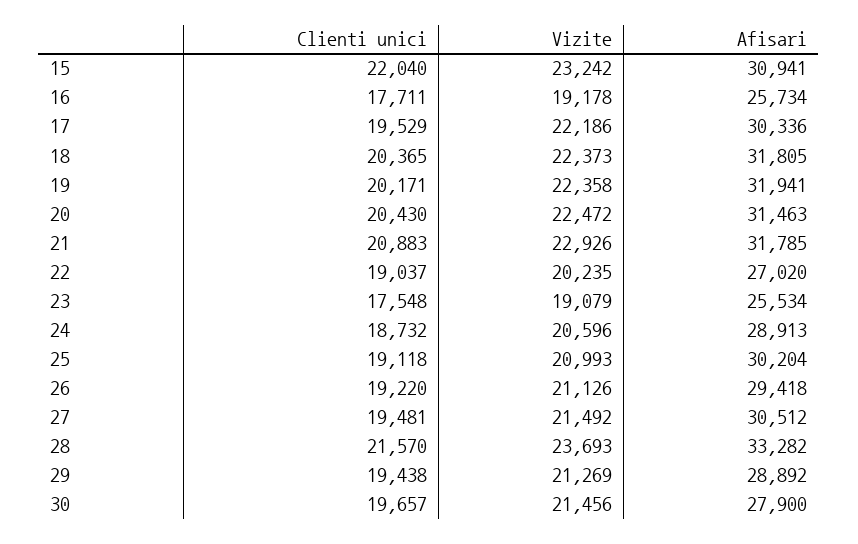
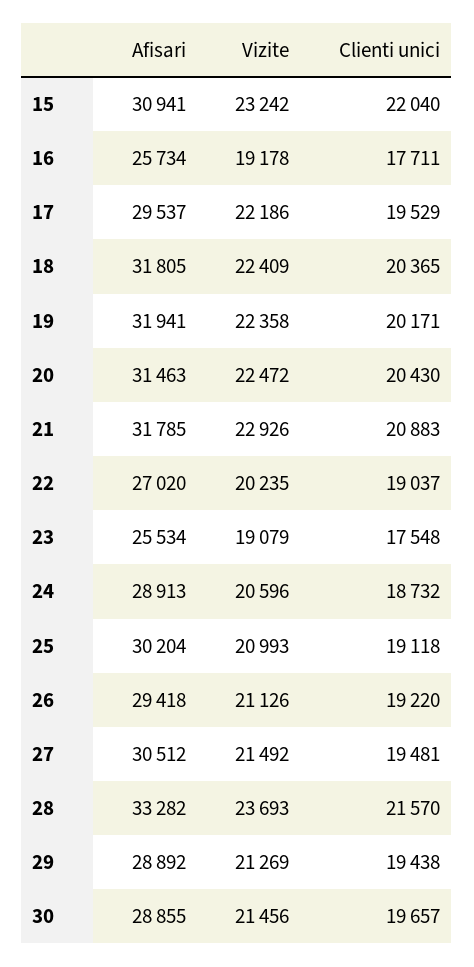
  {
    "Clienti unici": {
      "15": 22040,
      "16": 17711,
      "17": 19529,
      "18": 20365,
      "19": 20171,
      "20": 20430,
      "21": 20883,
      "22": 19037,
      "23": 17548,
      "24": 18732,
      "25": 19118,
      "26": 19220,
      "27": 19481,
      "28": 21570,
      "29": 19438,
      "30": 19657
    },
    "Vizite": {
      "15": 23242,
      "16": 19178,
      "17": 22186,
-     "18": 22373,
+     "18": 22409,
      "19": 22358,
      "20": 22472,
      "21": 22926,
      "22": 20235,
      "23": 19079,
      "24": 20596,
      "25": 20993,
      "26": 21126,
      "27": 21492,
      "28": 23693,
      "29": 21269,
      "30": 21456
    },
    "Afisari": {
      "15": 30941,
      "16": 25734,
-     "17": 30336,
+     "17": 29537,
      "18": 31805,
      "19": 31941,
      "20": 31463,
      "21": 31785,
      "22": 27020,
      "23": 25534,
      "24": 28913,
      "25": 30204,
      "26": 29418,
      "27": 30512,
      "28": 33282,
      "29": 28892,
-     "30": 27900
+     "30": 28855
    }
  }

